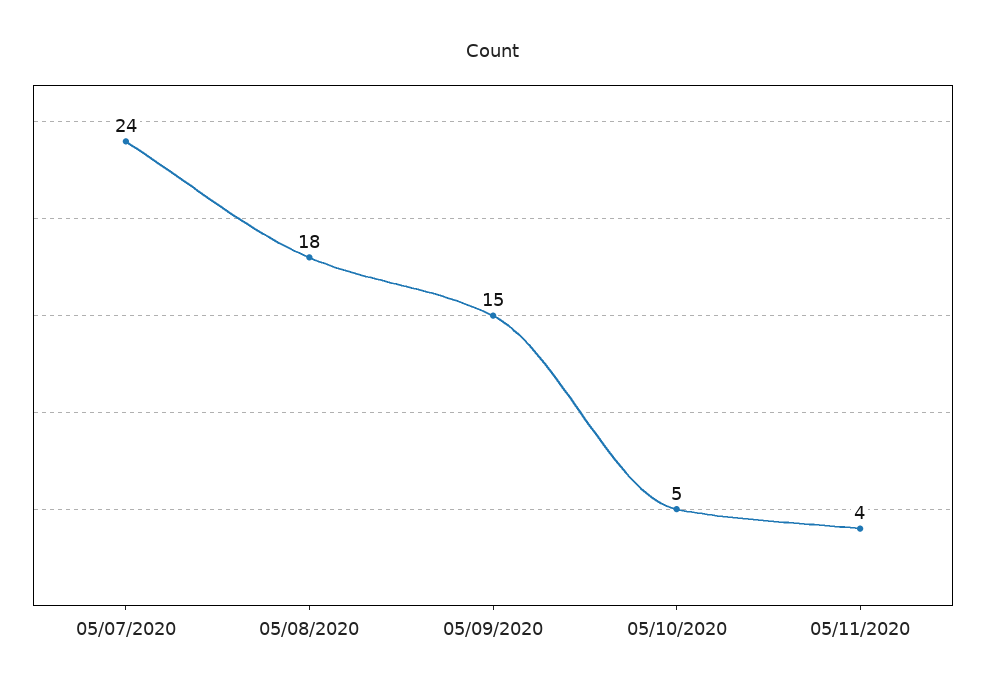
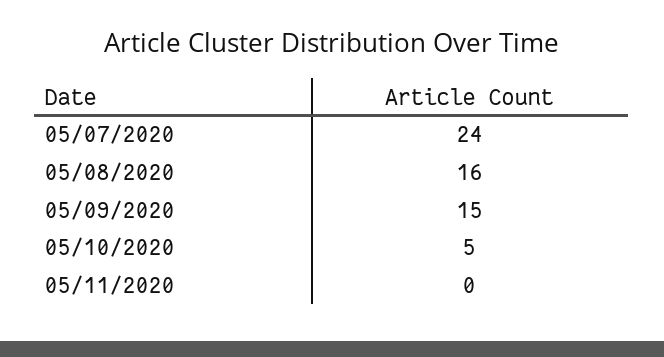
  {
    "05/07/2020": 24,
-   "05/08/2020": 18,
+   "05/08/2020": 16,
    "05/09/2020": 15,
    "05/10/2020": 5,
-   "05/11/2020": 4
+   "05/11/2020": 0
  }

